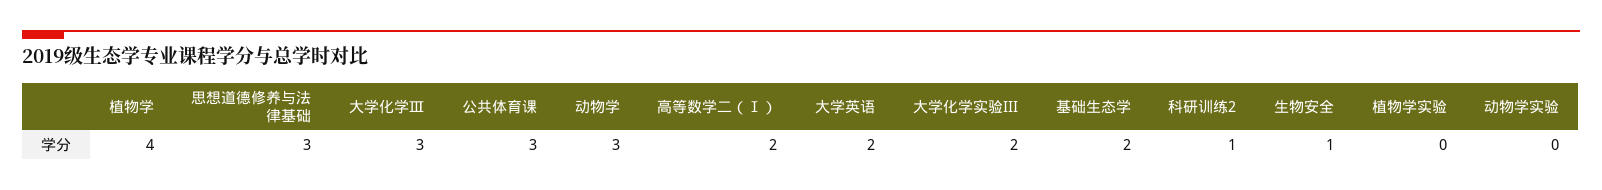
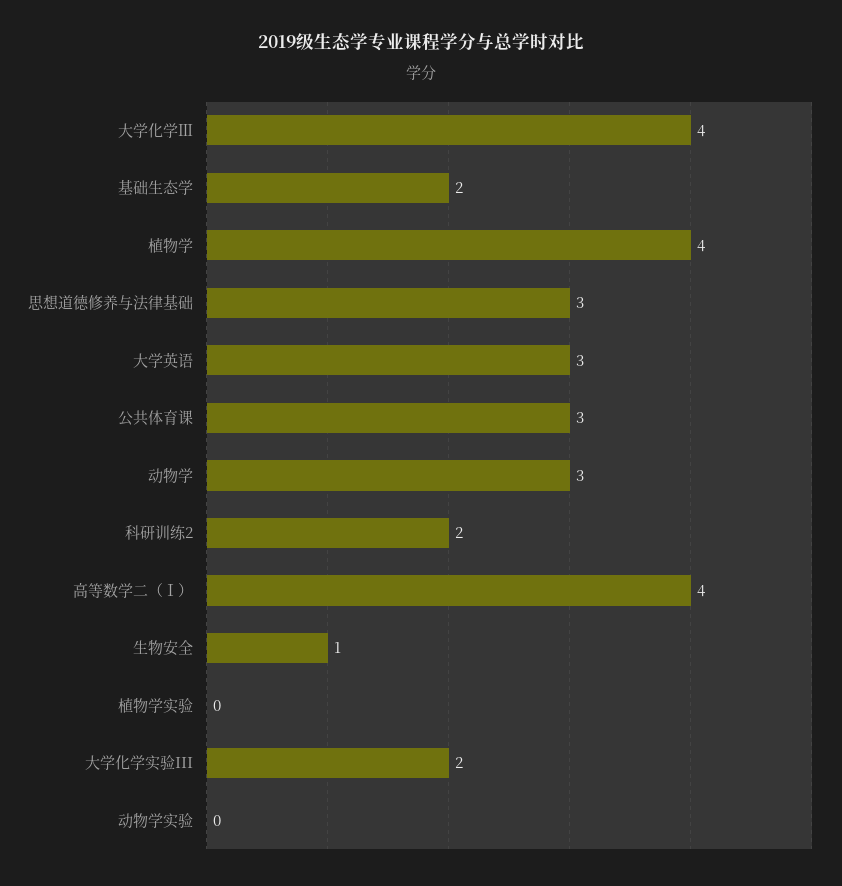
  {
    "植物学": 4,
    "思想道德修养与法律基础": 3,
-   "大学化学Ⅲ": 3,
+   "大学化学Ⅲ": 4,
    "公共体育课": 3,
    "动物学": 3,
-   "高等数学二（Ⅰ）": 2,
+   "高等数学二（Ⅰ）": 4,
-   "大学英语": 2,
+   "大学英语": 3,
    "大学化学实验III": 2,
    "基础生态学": 2,
-   "科研训练2": 1,
+   "科研训练2": 2,
    "生物安全": 1,
    "植物学实验": 0,
    "动物学实验": 0
  }

